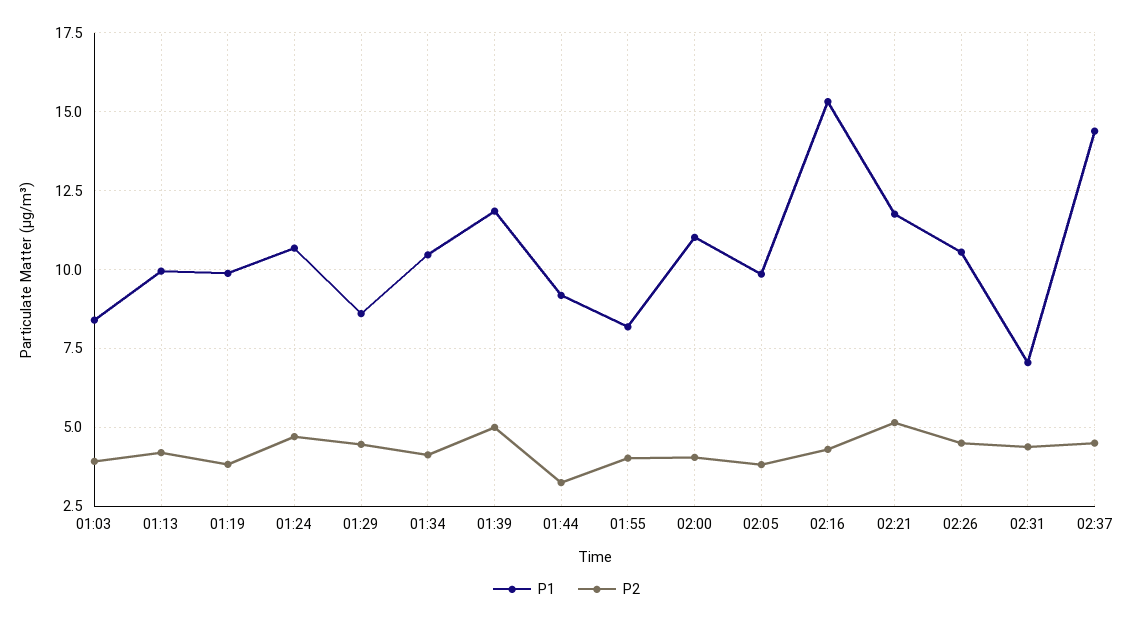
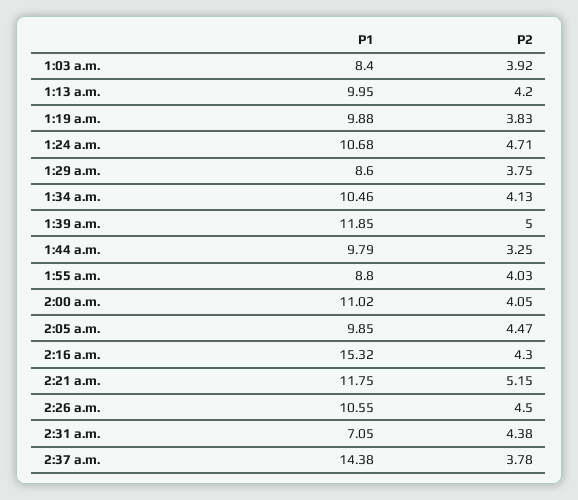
  {
    "P1": {
      "01:03": 8.4,
      "01:13": 9.95,
      "01:19": 9.88,
      "01:24": 10.68,
      "01:29": 8.6,
      "01:34": 10.46,
      "01:39": 11.85,
-     "01:44": 9.25,
+     "01:44": 9.79,
-     "01:55": 8.25,
+     "01:55": 8.8,
      "02:00": 11.02,
      "02:05": 9.85,
      "02:16": 15.32,
      "02:21": 11.75,
      "02:26": 10.55,
      "02:31": 7.05,
      "02:37": 14.38
    },
    "P2": {
      "01:03": 3.92,
      "01:13": 4.2,
      "01:19": 3.83,
      "01:24": 4.71,
-     "01:29": 4.5,
+     "01:29": 3.75,
      "01:34": 4.13,
      "01:39": 5,
      "01:44": 3.25,
      "01:55": 4.03,
      "02:00": 4.05,
-     "02:05": 3.75,
+     "02:05": 4.47,
      "02:16": 4.3,
      "02:21": 5.15,
      "02:26": 4.5,
      "02:31": 4.38,
-     "02:37": 4.5
+     "02:37": 3.78
    }
  }

